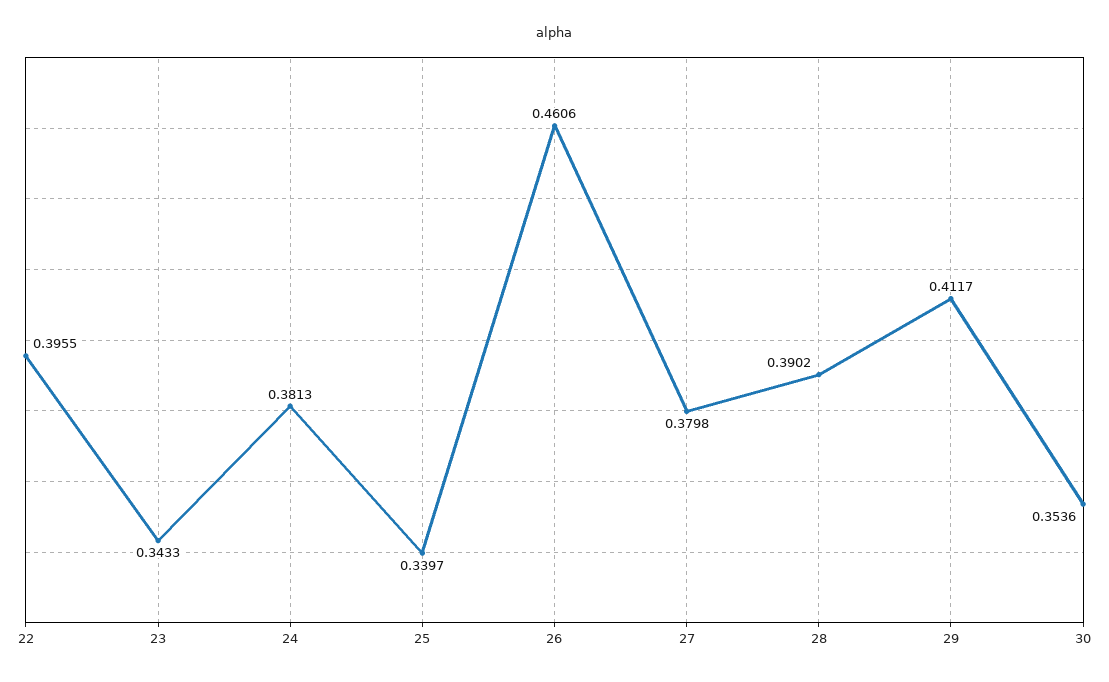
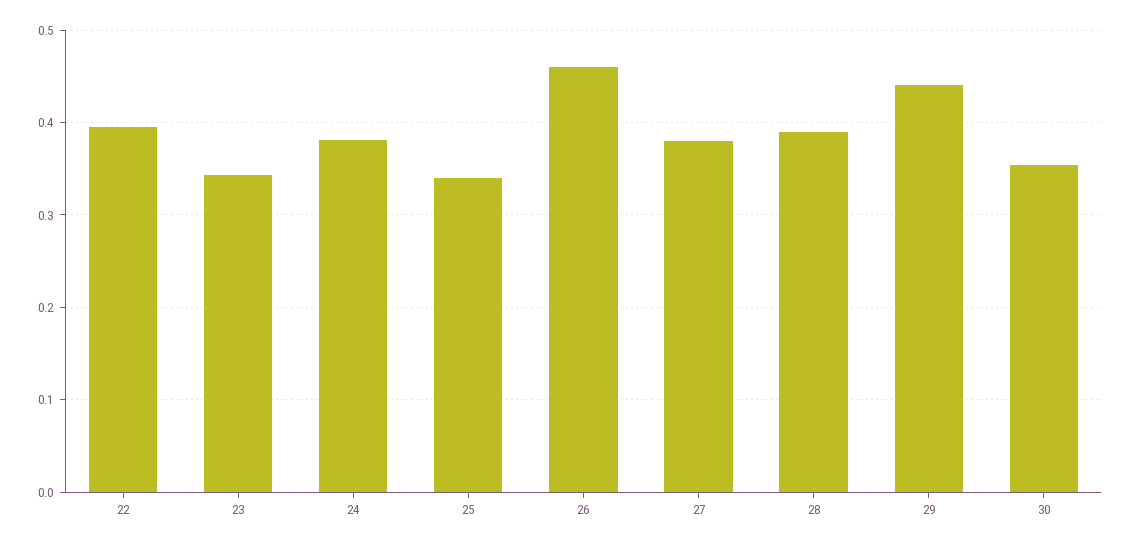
  {
    "22": 0.3955,
    "23": 0.3433,
    "24": 0.3813,
    "25": 0.3397,
    "26": 0.4606,
    "27": 0.3798,
    "28": 0.3902,
-   "29": 0.4117,
+   "29": 0.44,
    "30": 0.3536
  }

